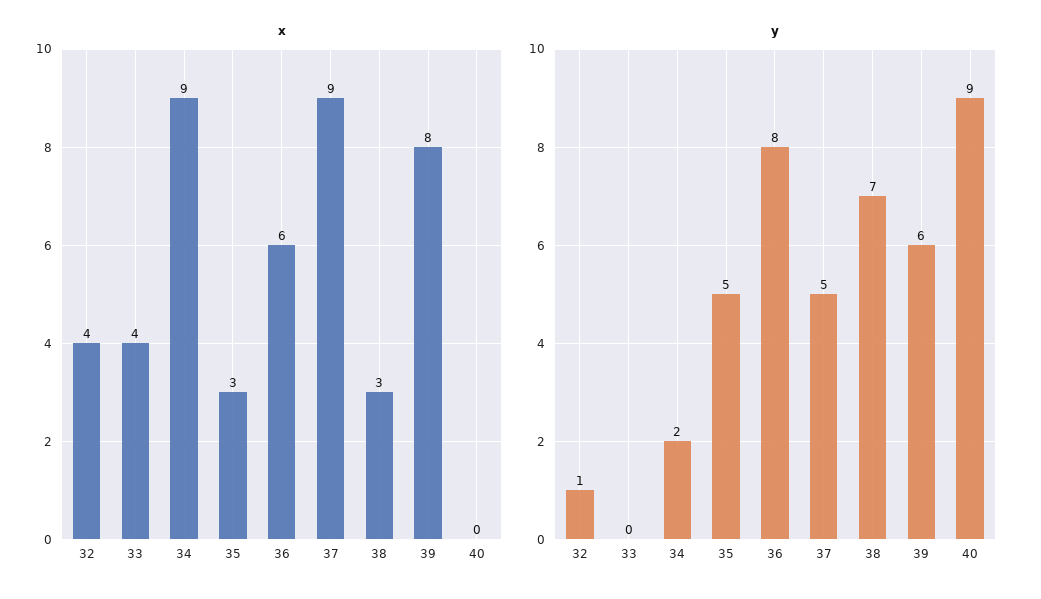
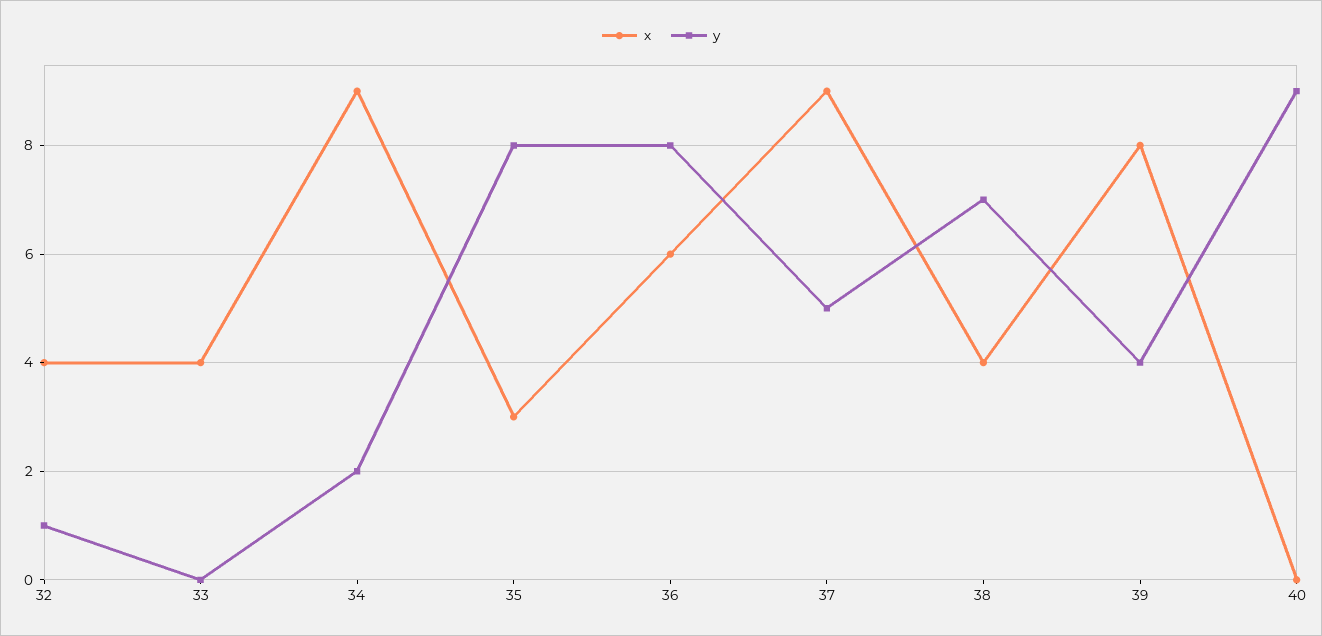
  {
    "x": {
      "32": 4,
      "33": 4,
      "34": 9,
      "35": 3,
      "36": 6,
      "37": 9,
-     "38": 3,
+     "38": 4,
      "39": 8,
      "40": 0
    },
    "y": {
      "32": 1,
      "33": 0,
      "34": 2,
-     "35": 5,
+     "35": 8,
      "36": 8,
      "37": 5,
      "38": 7,
-     "39": 6,
+     "39": 4,
      "40": 9
    }
  }

